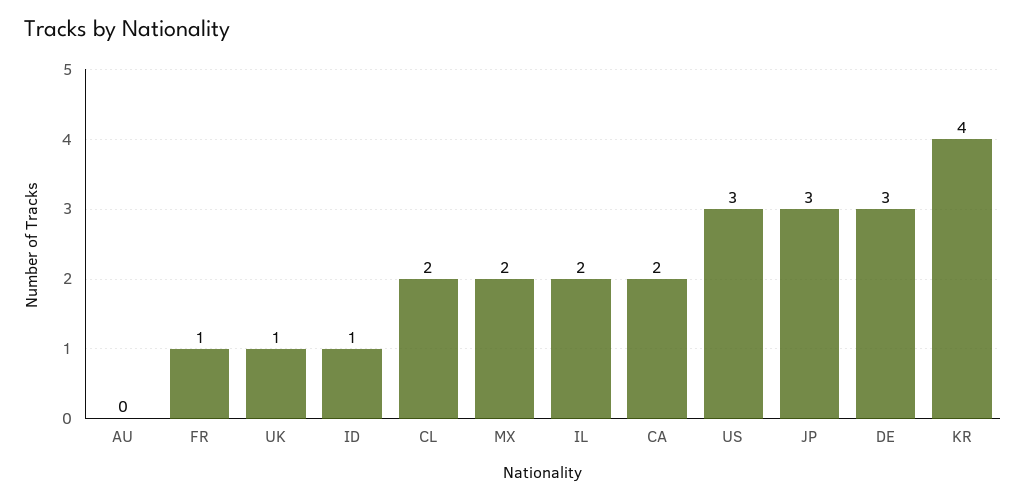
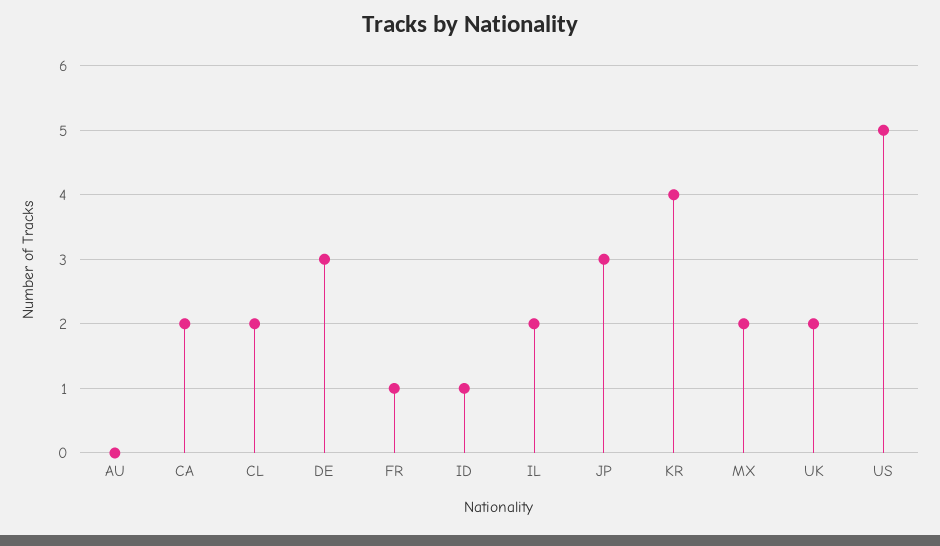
  {
    "AU": 0,
    "FR": 1,
-   "UK": 1,
+   "UK": 2,
    "ID": 1,
    "CL": 2,
    "MX": 2,
    "IL": 2,
    "CA": 2,
-   "US": 3,
+   "US": 5,
    "JP": 3,
    "DE": 3,
    "KR": 4
  }

